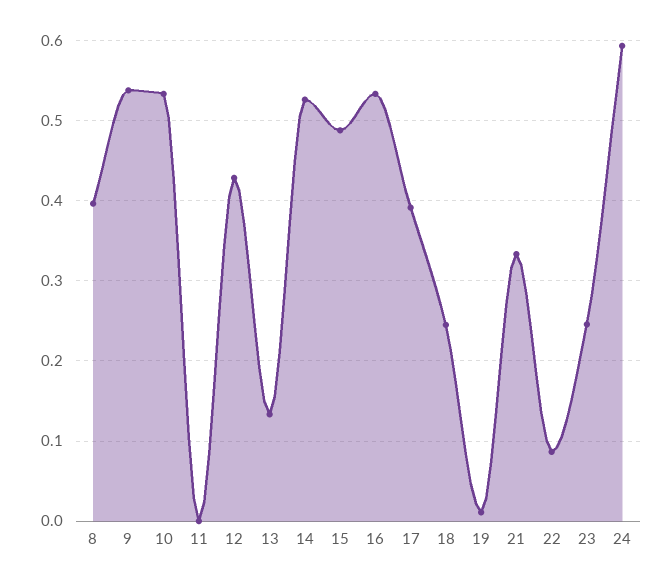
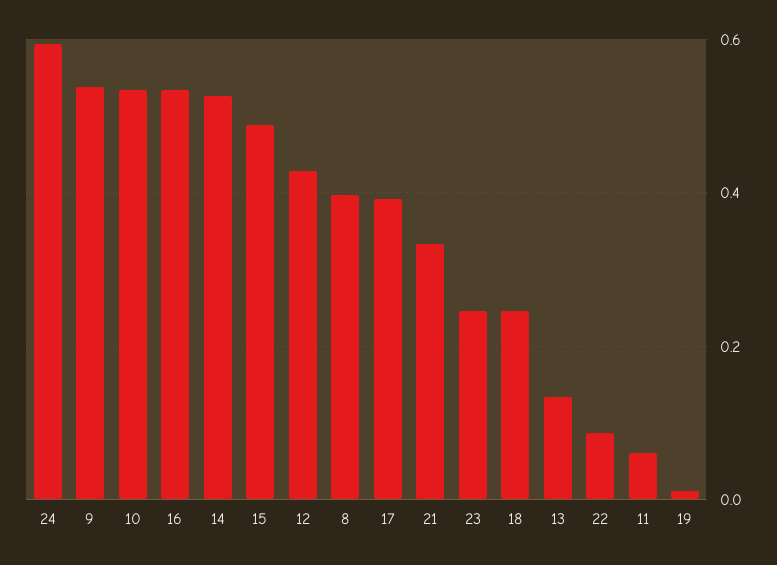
  {
    "8": 0.4,
    "9": 0.54,
    "10": 0.53,
-   "11": 0,
+   "11": 0.06,
    "12": 0.43,
    "13": 0.13,
    "14": 0.53,
    "15": 0.49,
    "16": 0.53,
    "17": 0.39,
    "18": 0.25,
    "19": 0.01,
    "21": 0.33,
    "22": 0.09,
    "23": 0.25,
    "24": 0.59
  }

